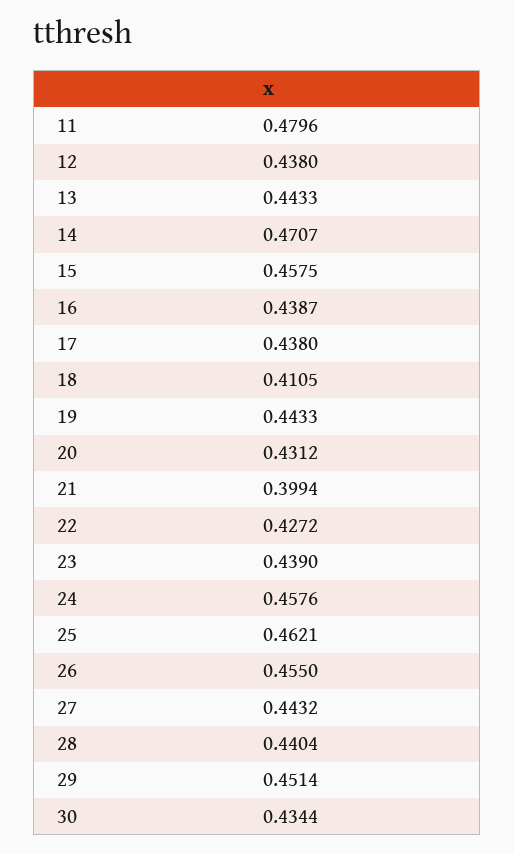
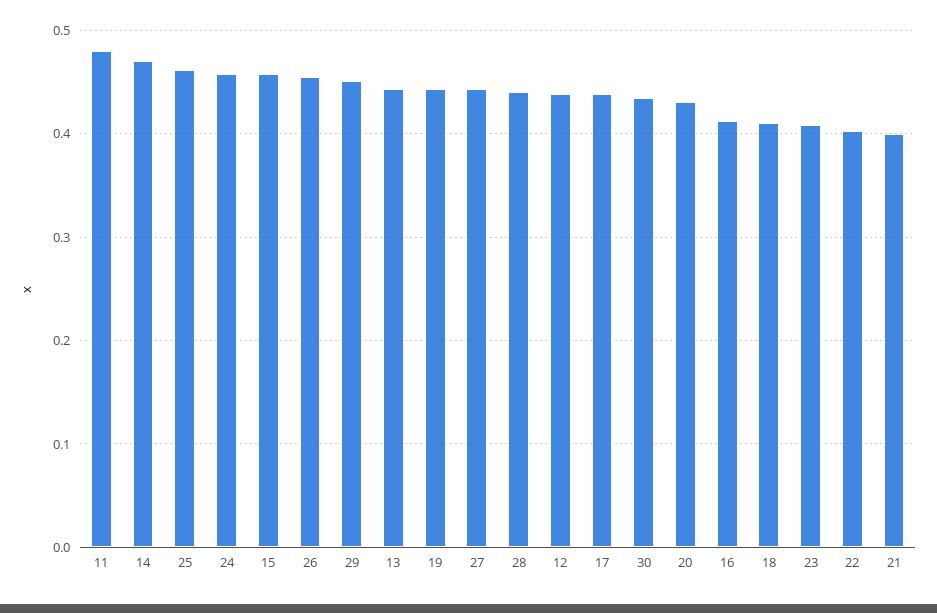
  {
    "11": 0.4796,
    "12": 0.438,
    "13": 0.4433,
    "14": 0.4707,
    "15": 0.4575,
-   "16": 0.4387,
+   "16": 0.41,
    "17": 0.438,
    "18": 0.4105,
    "19": 0.4433,
    "20": 0.4312,
    "21": 0.3994,
-   "22": 0.4272,
+   "22": 0.4,
-   "23": 0.439,
+   "23": 0.41,
    "24": 0.4576,
    "25": 0.4621,
    "26": 0.455,
    "27": 0.4432,
    "28": 0.4404,
    "29": 0.4514,
    "30": 0.4344
  }

